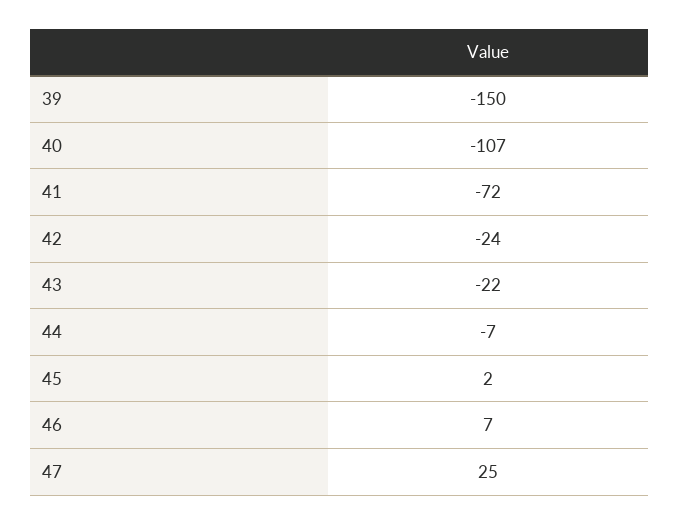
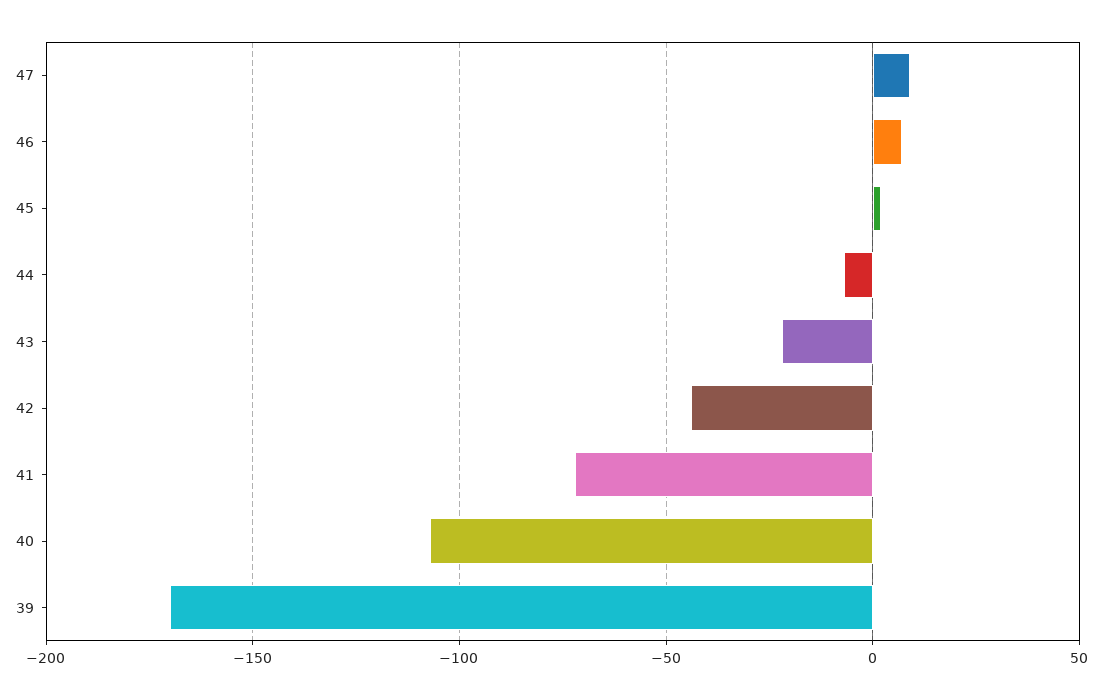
  {
-   "39": -150,
+   "39": -170,
    "40": -107,
    "41": -72,
-   "42": -24,
+   "42": -45,
    "43": -22,
    "44": -7,
    "45": 2,
    "46": 7,
-   "47": 25
+   "47": 10
  }

